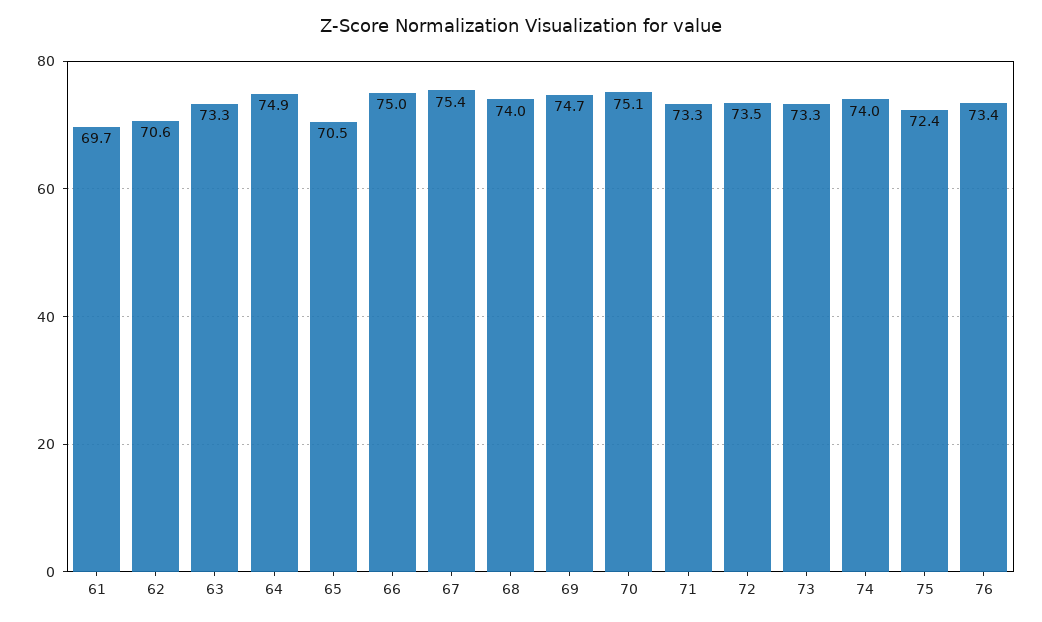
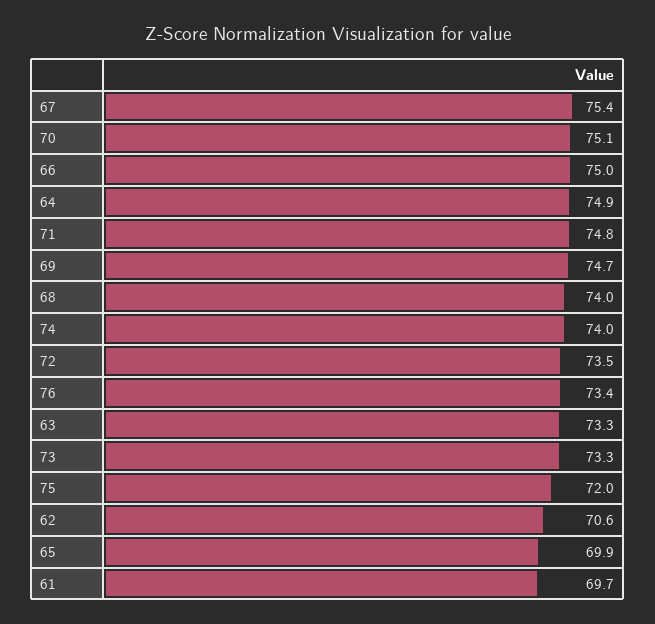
  {
    "61": 69.7,
    "62": 70.6,
    "63": 73.3,
    "64": 74.9,
-   "65": 70.5,
+   "65": 69.9,
    "66": 75,
    "67": 75.4,
    "68": 74,
    "69": 74.7,
    "70": 75.1,
-   "71": 73.3,
+   "71": 74.8,
    "72": 73.5,
    "73": 73.3,
    "74": 74,
-   "75": 72.4,
+   "75": 72,
    "76": 73.4
  }

